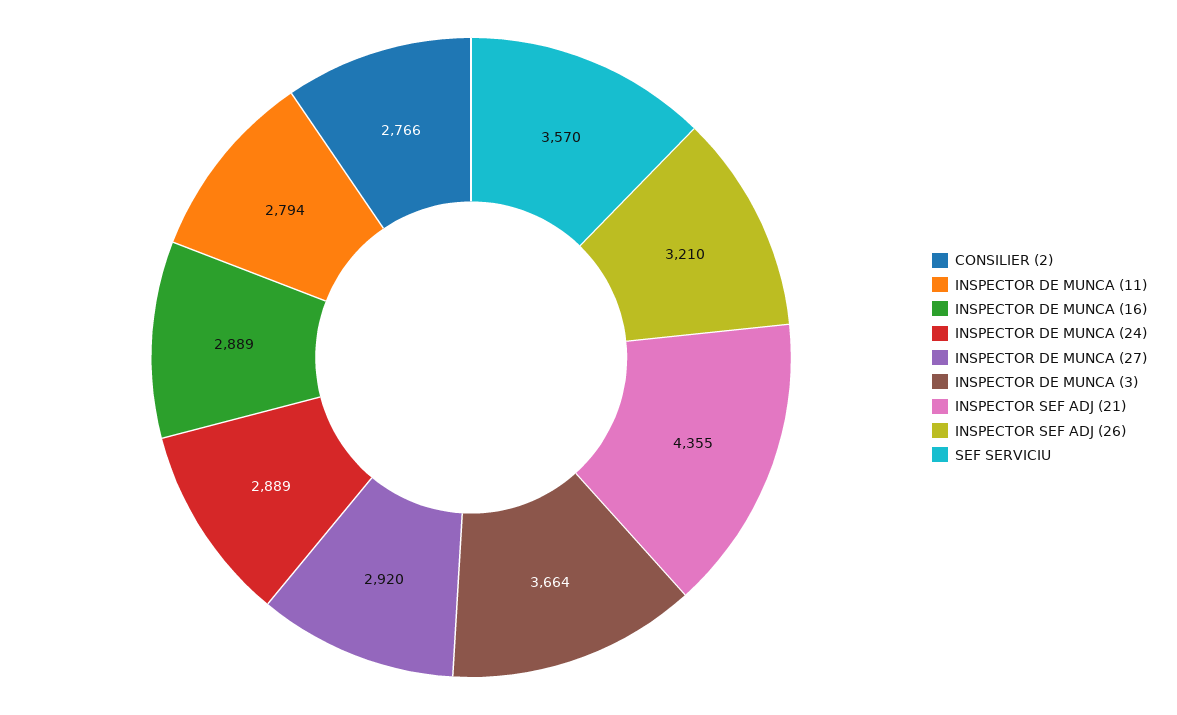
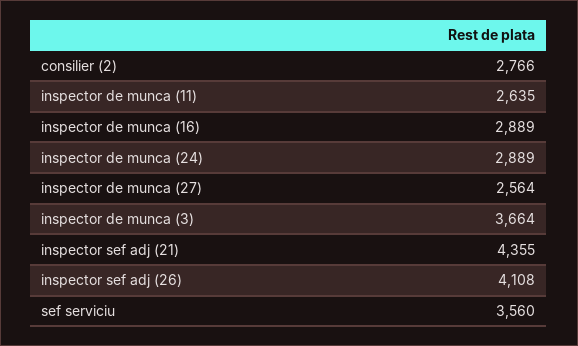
  {
    "CONSILIER (2)": 2766,
-   "INSPECTOR DE MUNCA (11)": 2794,
+   "INSPECTOR DE MUNCA (11)": 2635,
    "INSPECTOR DE MUNCA (16)": 2889,
    "INSPECTOR DE MUNCA (24)": 2889,
-   "INSPECTOR DE MUNCA (27)": 2920,
+   "INSPECTOR DE MUNCA (27)": 2564,
    "INSPECTOR DE MUNCA (3)": 3664,
    "INSPECTOR SEF ADJ (21)": 4355,
-   "INSPECTOR SEF ADJ (26)": 3210,
+   "INSPECTOR SEF ADJ (26)": 4108,
-   "SEF SERVICIU": 3570
+   "SEF SERVICIU": 3560
  }

